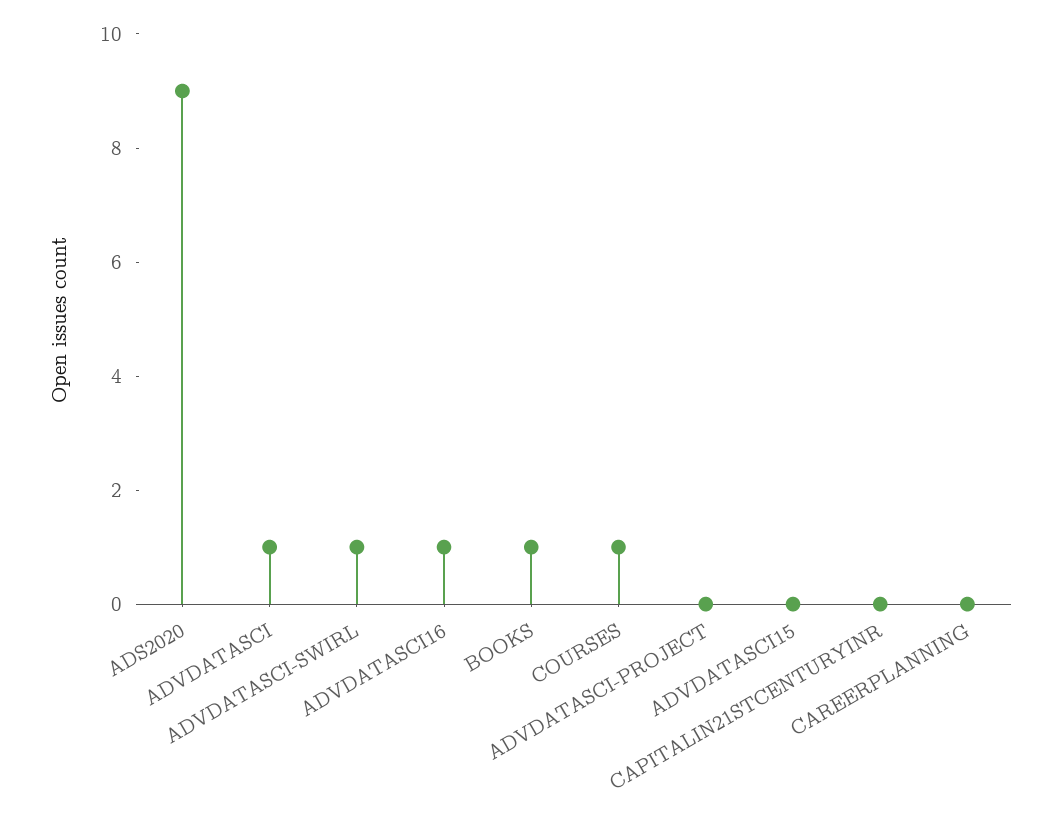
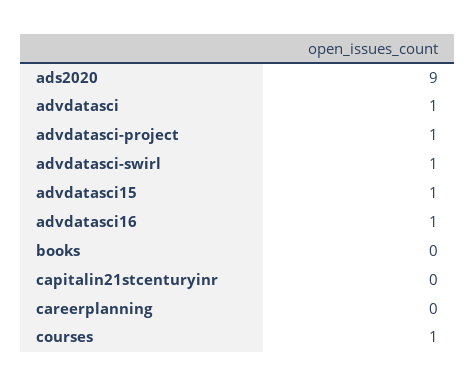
  {
    "ADS2020": 9,
    "ADVDATASCI": 1,
    "ADVDATASCI-SWIRL": 1,
    "ADVDATASCI16": 1,
-   "BOOKS": 1,
+   "BOOKS": 0,
    "COURSES": 1,
-   "ADVDATASCI-PROJECT": 0,
+   "ADVDATASCI-PROJECT": 1,
-   "ADVDATASCI15": 0,
+   "ADVDATASCI15": 1,
    "CAPITALIN21STCENTURYINR": 0,
    "CAREERPLANNING": 0
  }

